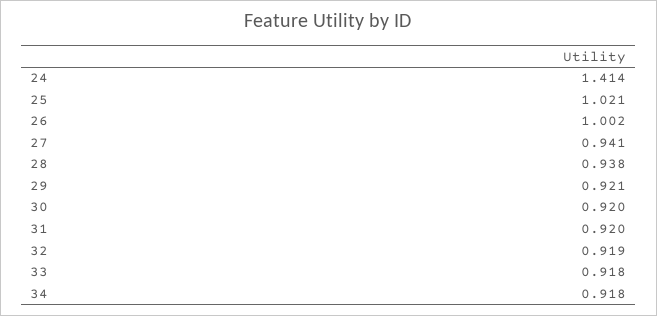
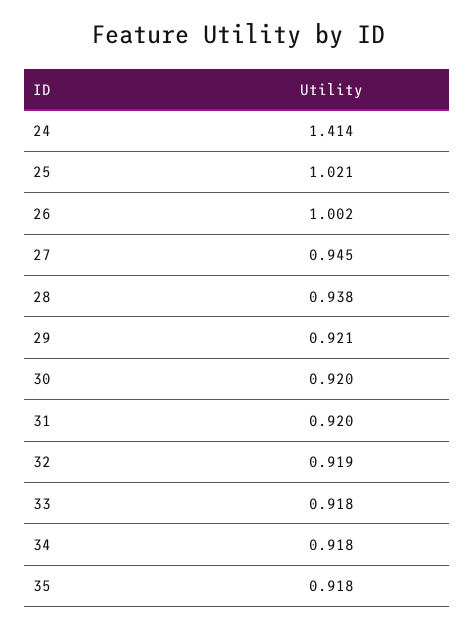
  {
    "24": 1.414,
    "25": 1.021,
    "26": 1.002,
-   "27": 0.941,
+   "27": 0.945,
    "28": 0.938,
    "29": 0.921,
    "30": 0.92,
    "31": 0.92,
    "32": 0.919,
    "33": 0.918,
-   "34": 0.918
+   "34": 0.918,
+   "35": 0.918
  }

